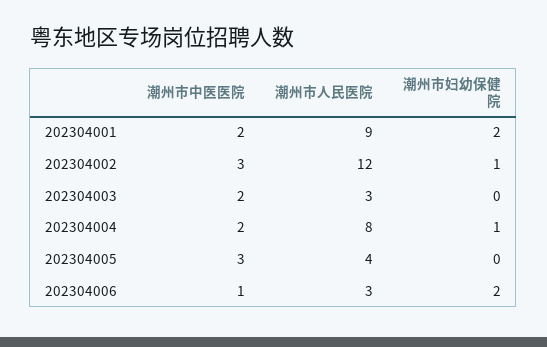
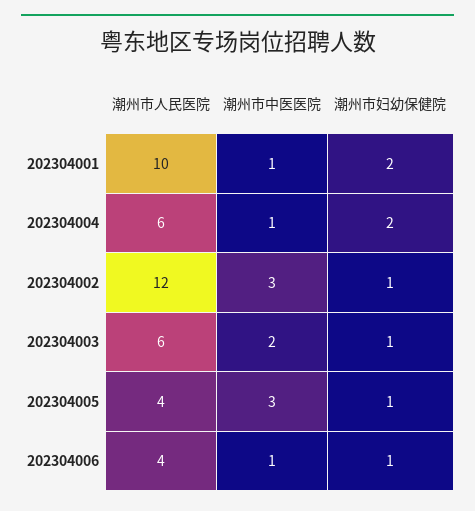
  {
    "潮州市中医医院": {
-     "202304001": 2,
+     "202304001": 1,
      "202304002": 3,
      "202304003": 2,
-     "202304004": 2,
+     "202304004": 1,
      "202304005": 3,
      "202304006": 1
    },
    "潮州市人民医院": {
-     "202304001": 9,
+     "202304001": 10,
      "202304002": 12,
-     "202304003": 3,
+     "202304003": 6,
-     "202304004": 8,
+     "202304004": 6,
      "202304005": 4,
-     "202304006": 3
+     "202304006": 4
    },
    "潮州市妇幼保健院": {
      "202304001": 2,
      "202304002": 1,
-     "202304003": 0,
+     "202304003": 1,
-     "202304004": 1,
+     "202304004": 2,
-     "202304005": 0,
+     "202304005": 1,
-     "202304006": 2
+     "202304006": 1
    }
  }

